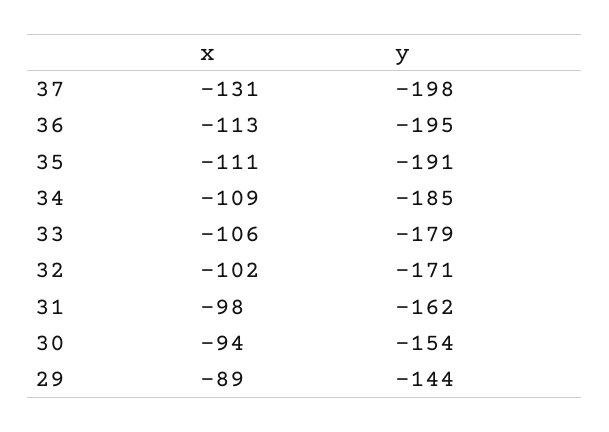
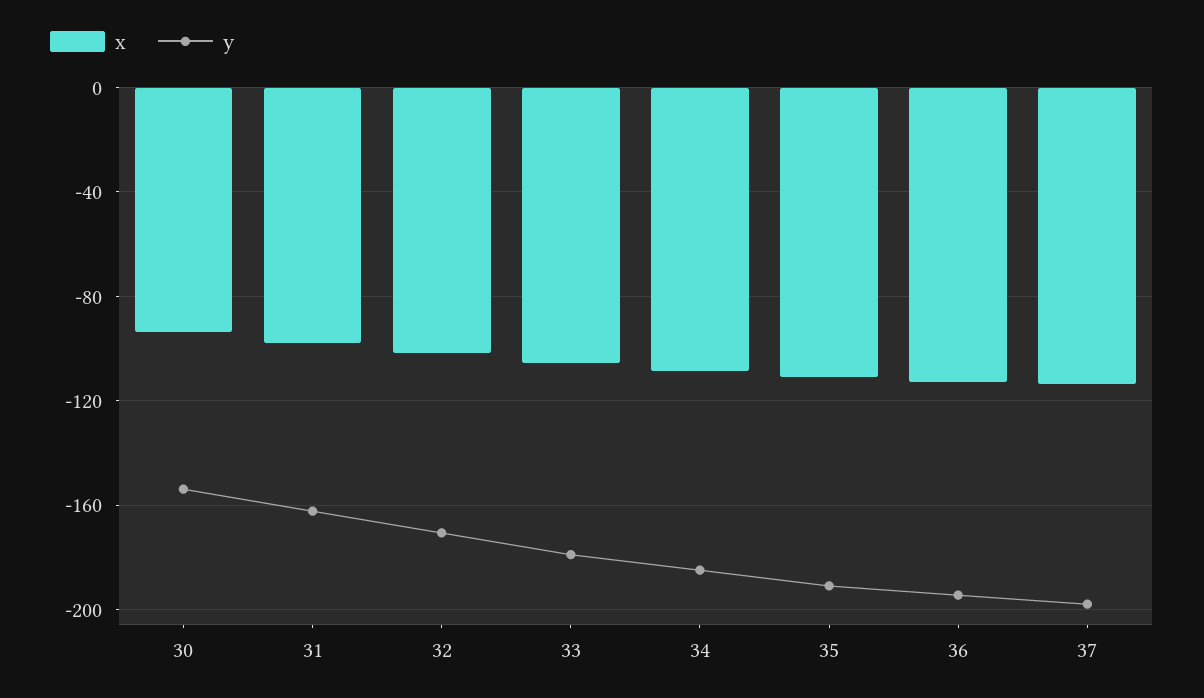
  {
    "x": {
-     "37": -131,
+     "37": -115,
      "36": -113,
      "35": -111,
      "34": -109,
      "33": -106,
      "32": -102,
      "31": -98,
-     "30": -94,
+     "30": -94
-     "29": -89
    },
    "y": {
      "37": -198,
      "36": -195,
      "35": -191,
      "34": -185,
      "33": -179,
      "32": -171,
      "31": -162,
-     "30": -154,
+     "30": -154
-     "29": -144
    }
  }

